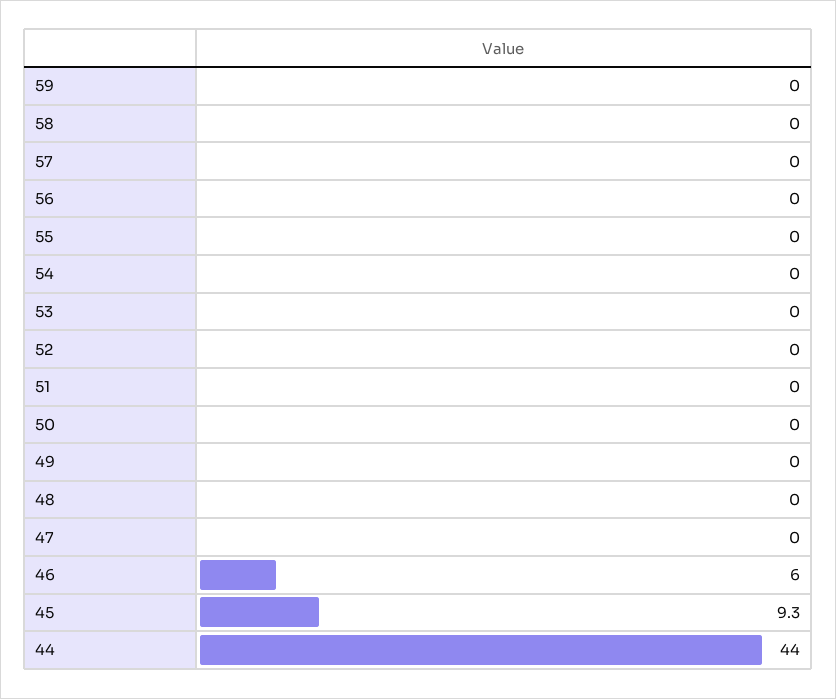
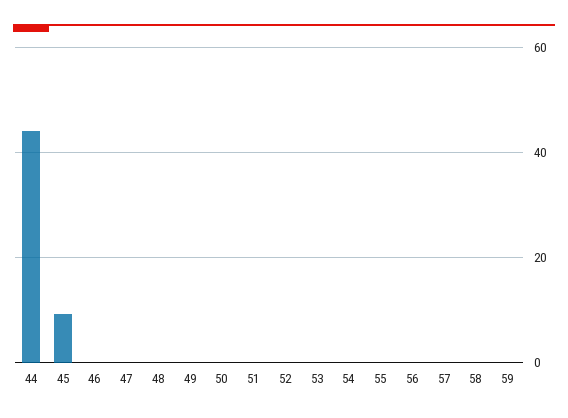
  {
    "59": 0,
    "58": 0,
    "57": 0,
    "56": 0,
    "55": 0,
    "54": 0,
    "53": 0,
    "52": 0,
    "51": 0,
    "50": 0,
    "49": 0,
    "48": 0,
    "47": 0,
-   "46": 6,
+   "46": 0,
    "45": 9.3,
    "44": 44
  }

